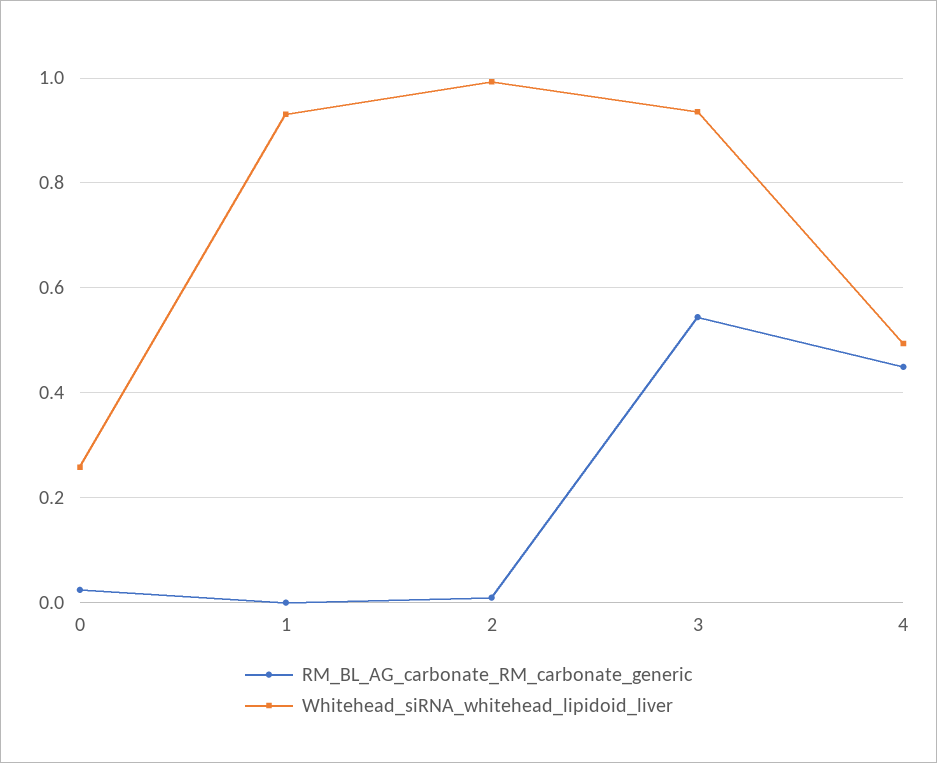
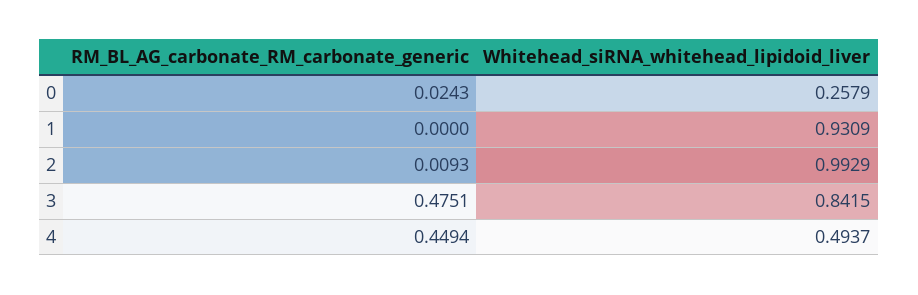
  {
    "RM_BL_AG_carbonate_RM_carbonate_generic": {
      "0": 0.0243,
      "1": 0,
      "2": 0.0093,
-     "3": 0.54,
+     "3": 0.4751,
      "4": 0.4494
    },
    "Whitehead_siRNA_whitehead_lipidoid_liver": {
      "0": 0.2579,
      "1": 0.9309,
      "2": 0.9929,
-     "3": 0.94,
+     "3": 0.8415,
      "4": 0.4937
    }
  }

